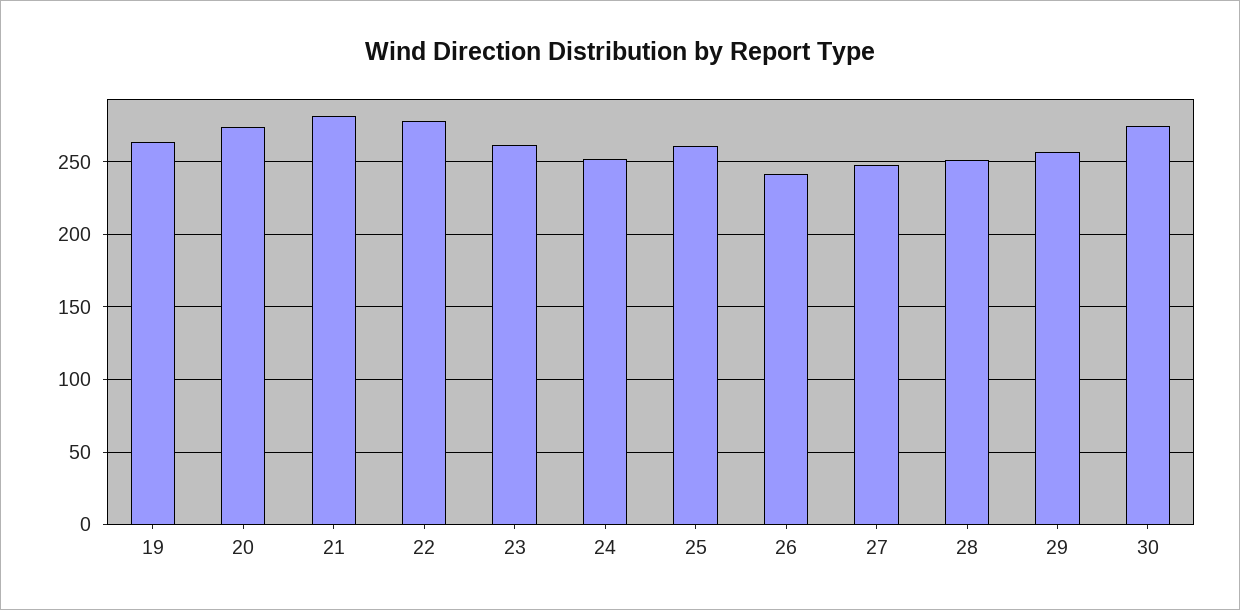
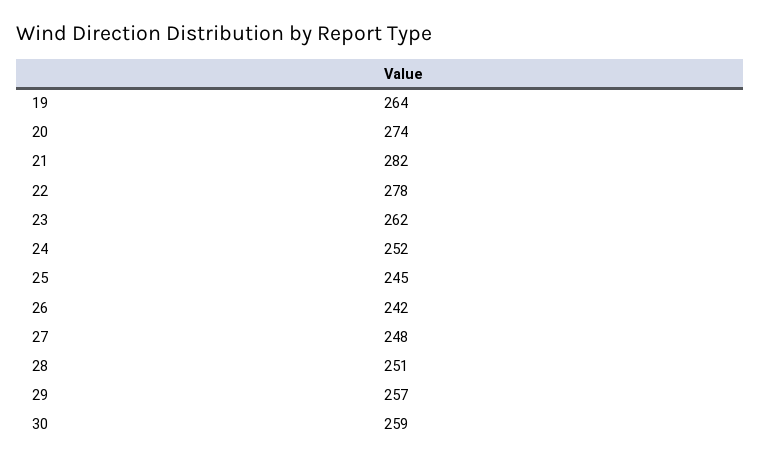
  {
    "19": 264,
    "20": 274,
    "21": 282,
    "22": 278,
    "23": 262,
    "24": 252,
-   "25": 260,
+   "25": 245,
    "26": 242,
    "27": 248,
    "28": 251,
    "29": 257,
-   "30": 275
+   "30": 259
  }

